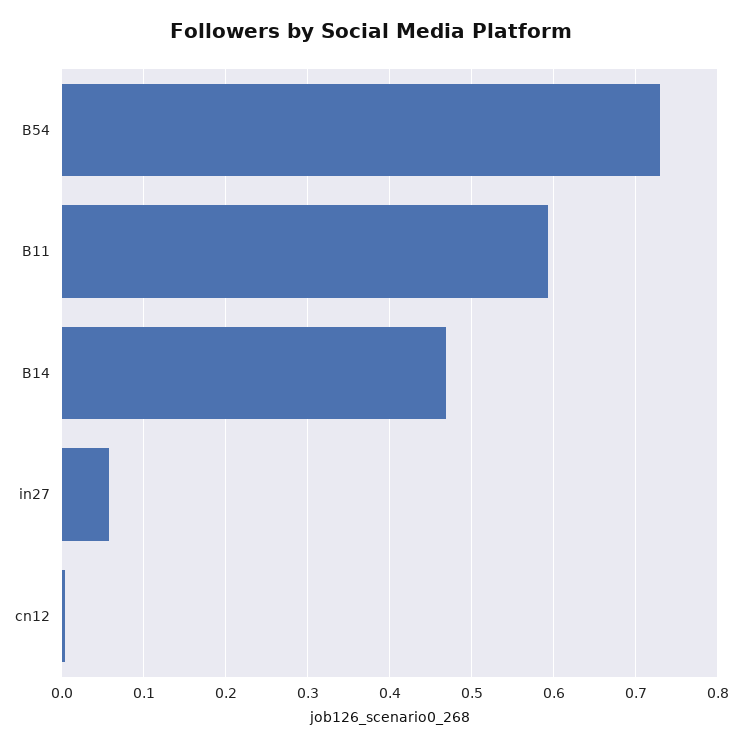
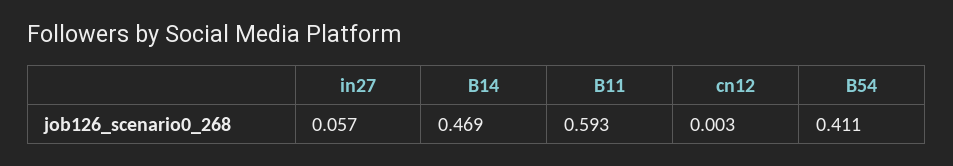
  {
-   "B54": 0.73,
+   "B54": 0.411,
    "B11": 0.593,
    "B14": 0.469,
    "in27": 0.057,
    "cn12": 0.003
  }

